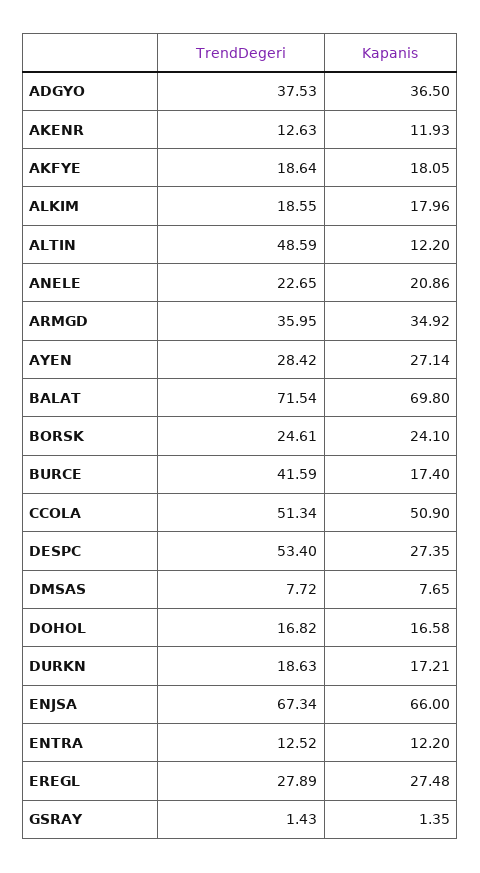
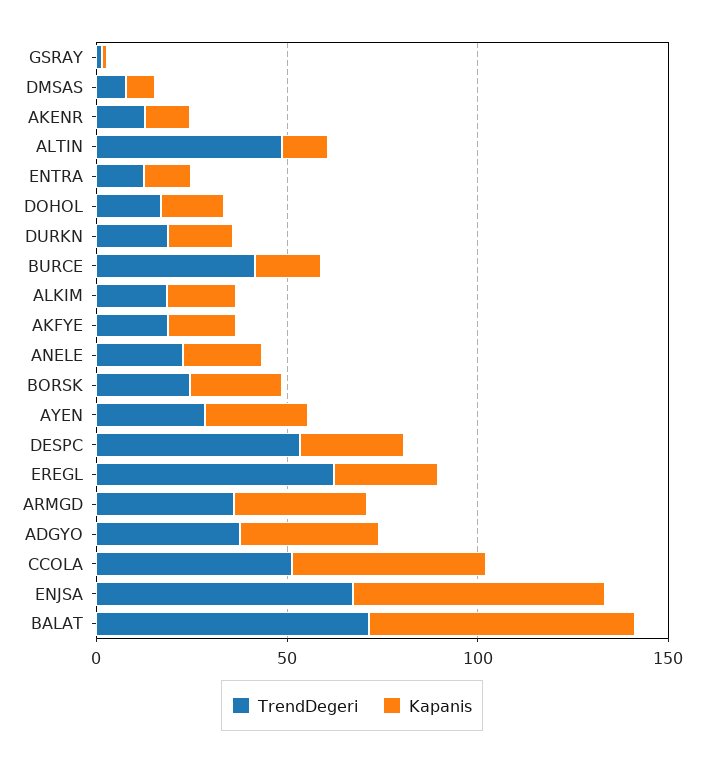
  {
    "TrendDegeri": {
      "ADGYO": 37.53,
      "AKENR": 12.63,
      "AKFYE": 18.64,
      "ALKIM": 18.55,
      "ALTIN": 48.59,
      "ANELE": 22.65,
      "ARMGD": 35.95,
      "AYEN": 28.42,
      "BALAT": 71.54,
      "BORSK": 24.61,
      "BURCE": 41.59,
      "CCOLA": 51.34,
      "DESPC": 53.4,
      "DMSAS": 7.72,
      "DOHOL": 16.82,
      "DURKN": 18.63,
      "ENJSA": 67.34,
      "ENTRA": 12.52,
-     "EREGL": 27.89,
+     "EREGL": 60,
      "GSRAY": 1.43
    },
    "Kapanis": {
      "ADGYO": 36.5,
      "AKENR": 11.93,
      "AKFYE": 18.05,
      "ALKIM": 17.96,
      "ALTIN": 12.2,
      "ANELE": 20.86,
      "ARMGD": 34.92,
      "AYEN": 27.14,
      "BALAT": 69.8,
      "BORSK": 24.1,
      "BURCE": 17.4,
      "CCOLA": 50.9,
      "DESPC": 27.35,
      "DMSAS": 7.65,
      "DOHOL": 16.58,
      "DURKN": 17.21,
      "ENJSA": 66,
      "ENTRA": 12.2,
      "EREGL": 27.48,
      "GSRAY": 1.35
    }
  }

